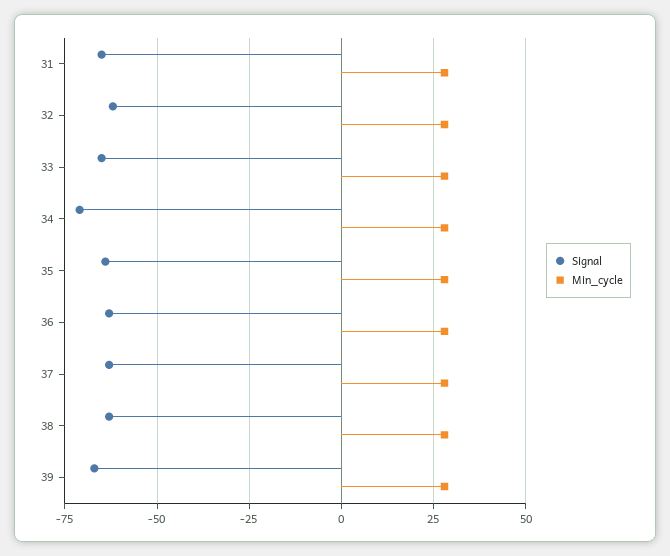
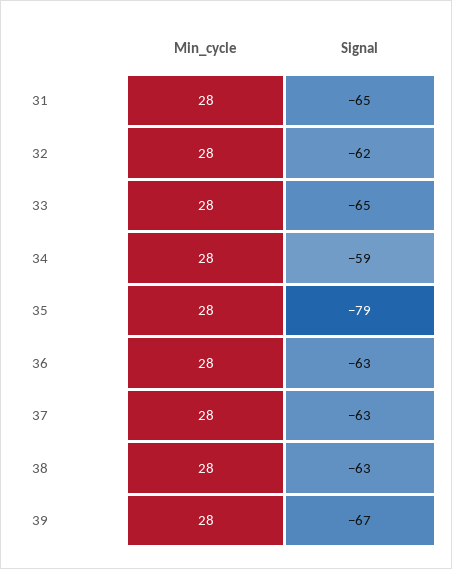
  {
    "Signal": {
      "31": -65,
      "32": -62,
      "33": -65,
-     "34": -70,
+     "34": -59,
-     "35": -65,
+     "35": -79,
      "36": -63,
      "37": -63,
      "38": -63,
      "39": -67
    },
    "Min_cycle": {
      "31": 28,
      "32": 28,
      "33": 28,
      "34": 28,
      "35": 28,
      "36": 28,
      "37": 28,
      "38": 28,
      "39": 28
    }
  }

